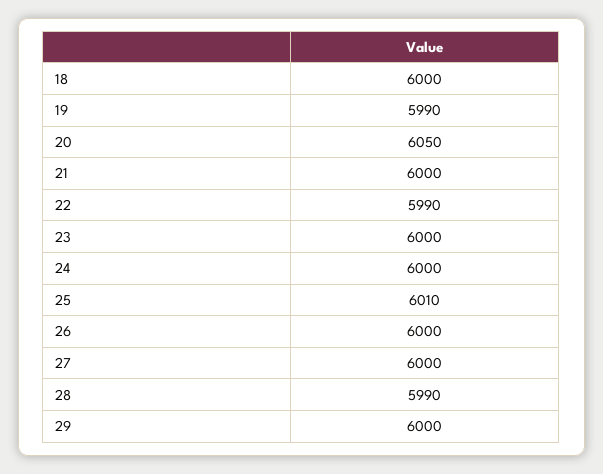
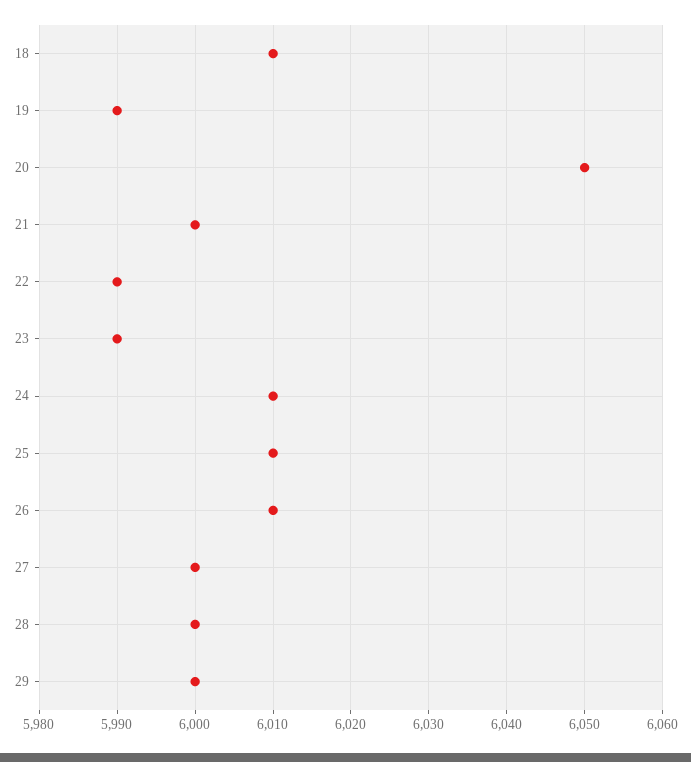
  {
-   "18": 6000,
+   "18": 6010,
    "19": 5990,
    "20": 6050,
    "21": 6000,
    "22": 5990,
-   "23": 6000,
+   "23": 5990,
-   "24": 6000,
+   "24": 6010,
    "25": 6010,
-   "26": 6000,
+   "26": 6010,
    "27": 6000,
-   "28": 5990,
+   "28": 6000,
    "29": 6000
  }

